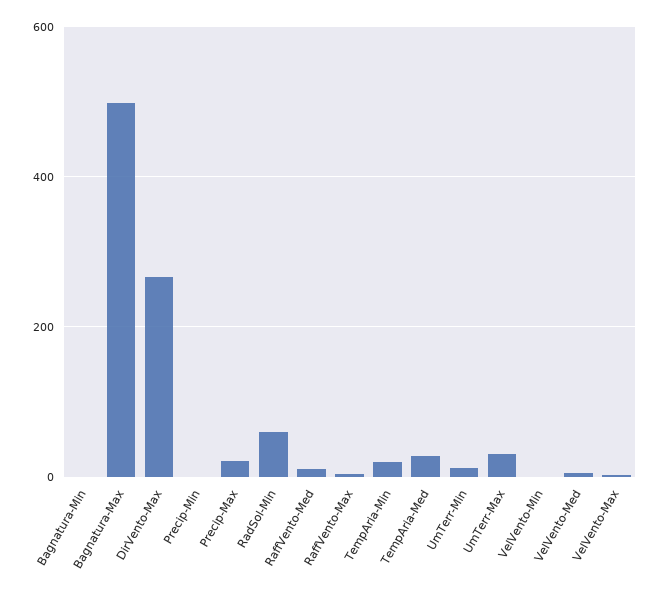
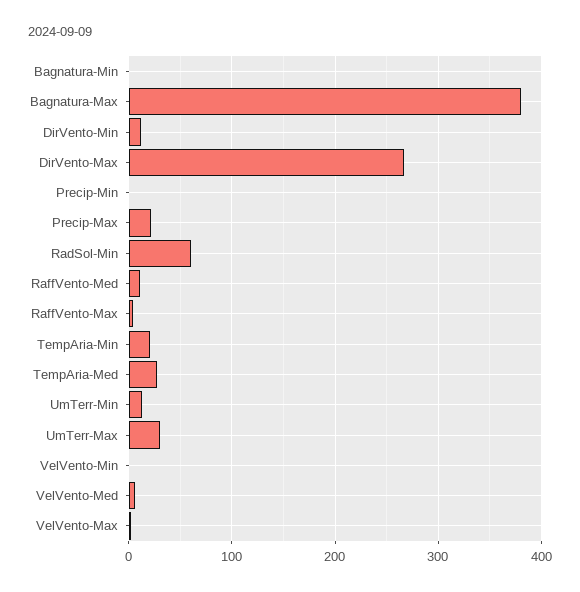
  {
    "Bagnatura-Min": 0,
-   "Bagnatura-Max": 500,
+   "Bagnatura-Max": 380,
    "DirVento-Max": 270,
    "Precip-Min": 0,
    "Precip-Max": 20,
    "RadSol-Min": 60,
    "RaffVento-Med": 10,
    "RaffVento-Max": 0,
    "TempAria-Min": 20,
    "TempAria-Med": 30,
    "UmTerr-Min": 10,
    "UmTerr-Max": 30,
    "VelVento-Min": 0,
    "VelVento-Med": 10,
-   "VelVento-Max": 0
+   "VelVento-Max": 0,
+   "DirVento-Min": 10
  }

